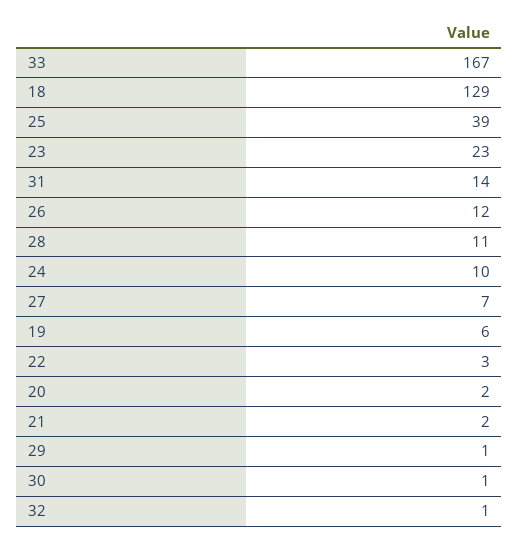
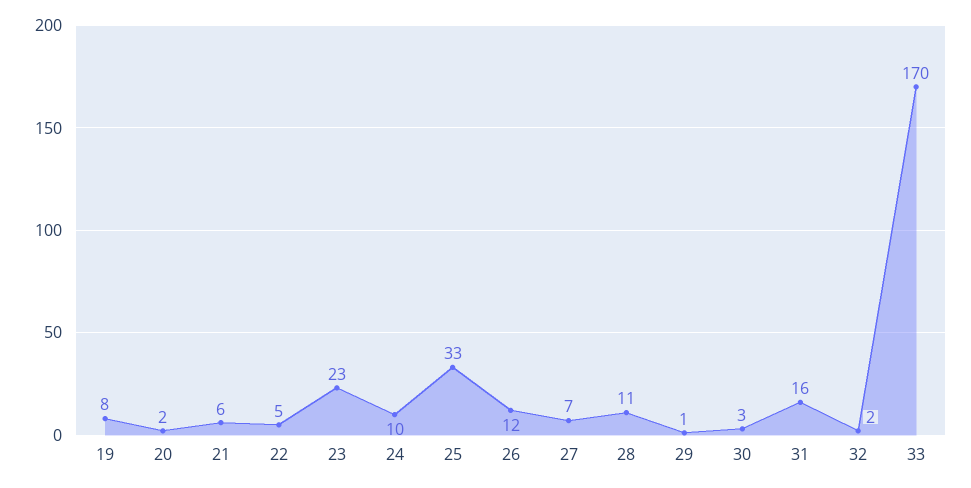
  {
-   "33": 167,
+   "33": 170,
-   "18": 129,
-   "25": 39,
+   "25": 33,
    "23": 23,
-   "31": 14,
+   "31": 16,
    "26": 12,
    "28": 11,
    "24": 10,
    "27": 7,
-   "19": 6,
+   "19": 8,
-   "22": 3,
+   "22": 5,
    "20": 2,
-   "21": 2,
+   "21": 6,
    "29": 1,
-   "30": 1,
+   "30": 3,
-   "32": 1
+   "32": 2
  }

